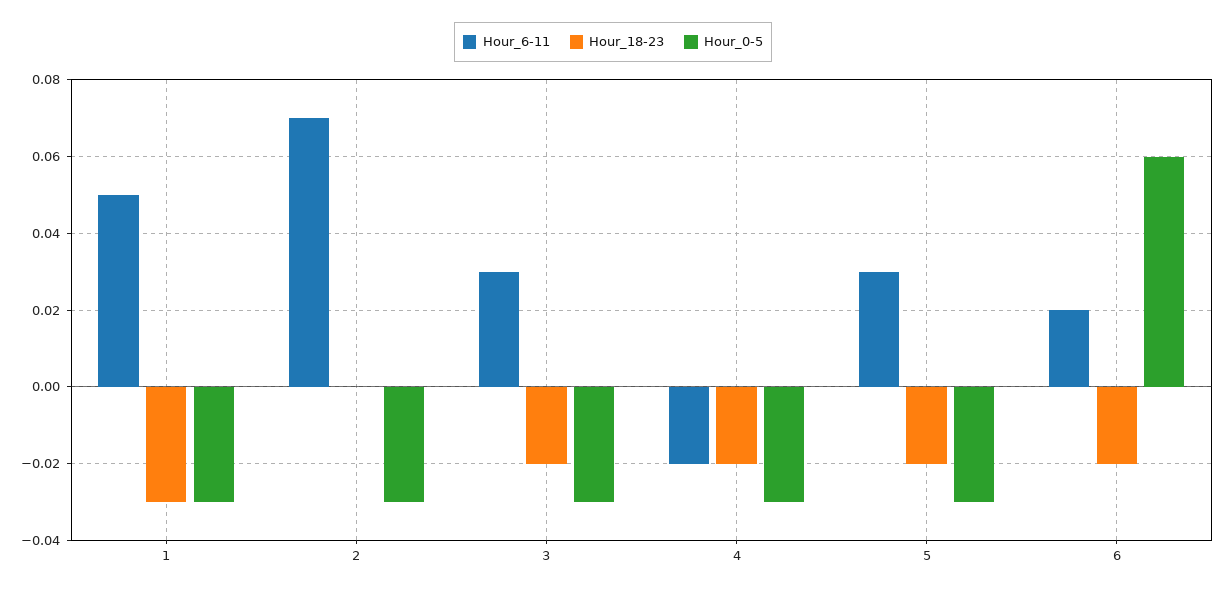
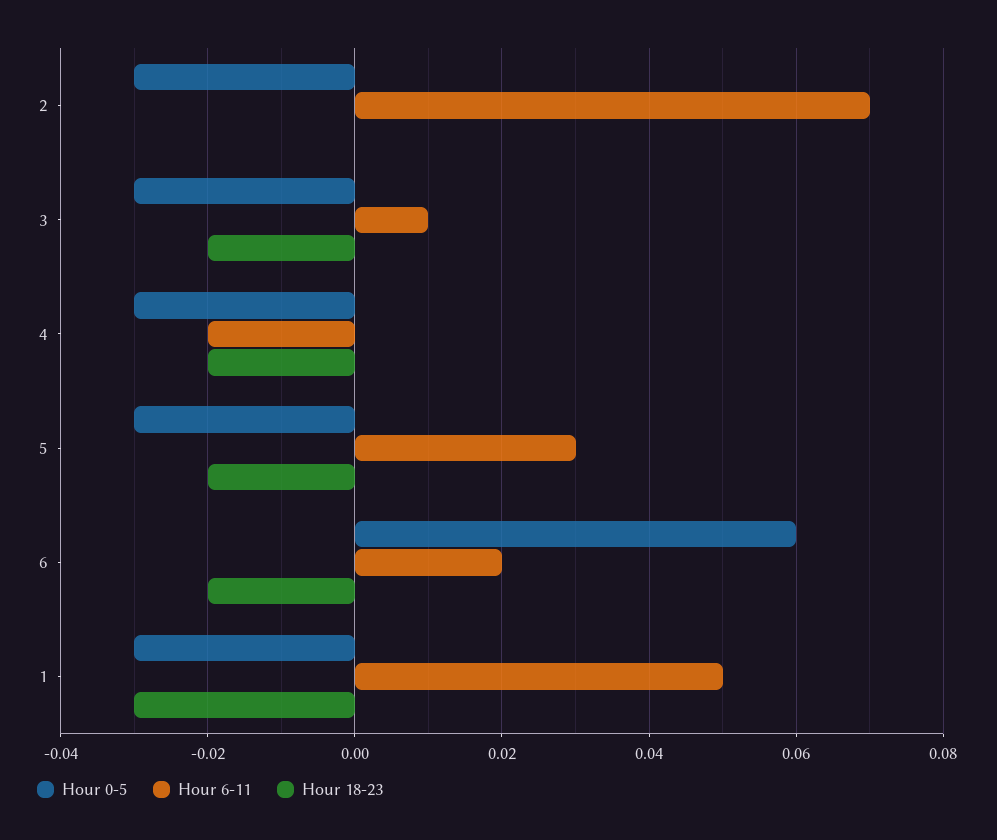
  {
    "Hour_6-11": {
      "1": 0.05,
      "2": 0.07,
-     "3": 0.03,
+     "3": 0.01,
      "4": -0.02,
      "5": 0.03,
      "6": 0.02
    },
    "Hour_18-23": {
      "1": -0.03,
      "2": 0,
      "3": -0.02,
      "4": -0.02,
      "5": -0.02,
      "6": -0.02
    },
    "Hour_0-5": {
      "1": -0.03,
      "2": -0.03,
      "3": -0.03,
      "4": -0.03,
      "5": -0.03,
      "6": 0.06
    }
  }

